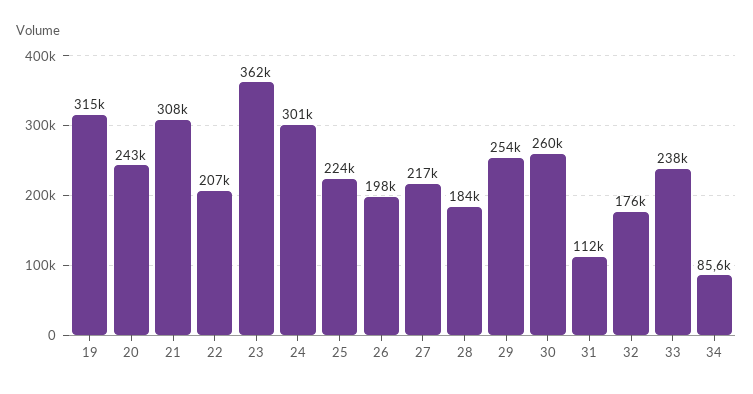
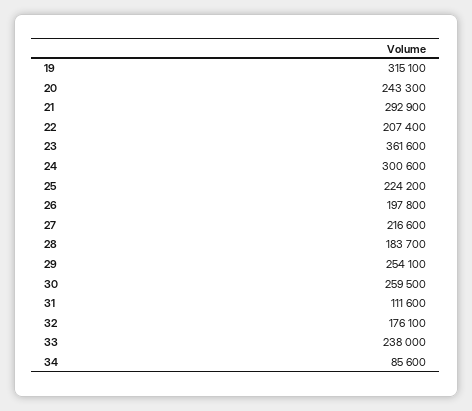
  {
    "19": 315100,
    "20": 243300,
-   "21": 308000,
+   "21": 292900,
    "22": 207400,
    "23": 361600,
    "24": 300600,
    "25": 224200,
    "26": 197800,
    "27": 216600,
    "28": 183700,
    "29": 254100,
    "30": 259500,
    "31": 111600,
    "32": 176100,
    "33": 238000,
    "34": 85600
  }

